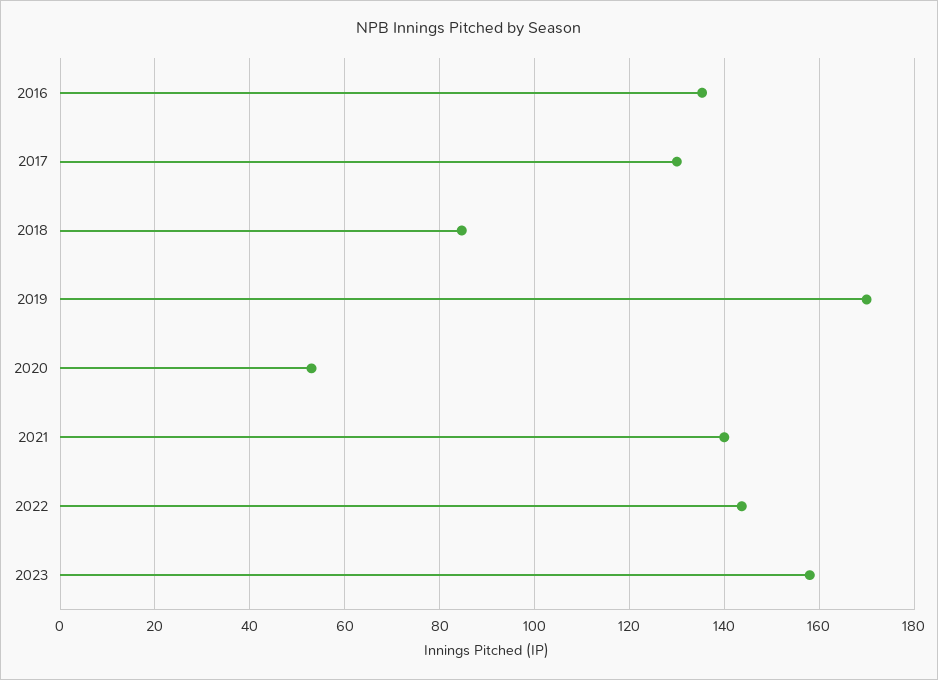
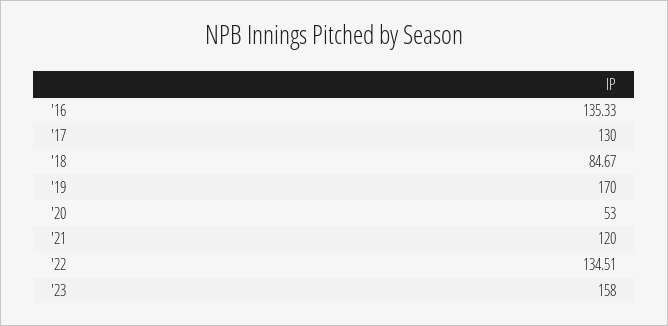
  {
    "2016": 135.33,
    "2017": 130,
    "2018": 84.67,
    "2019": 170,
    "2020": 53,
-   "2021": 140,
+   "2021": 120,
-   "2022": 144,
+   "2022": 134.51,
    "2023": 158
  }

